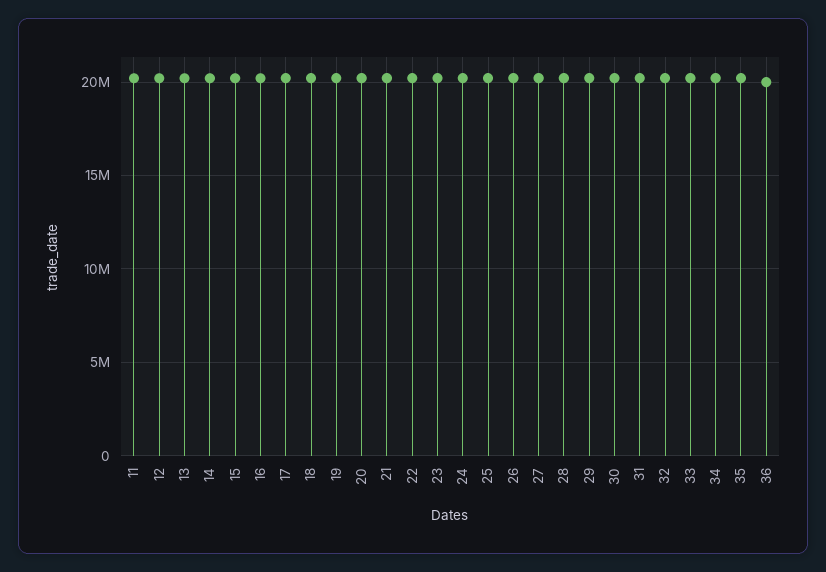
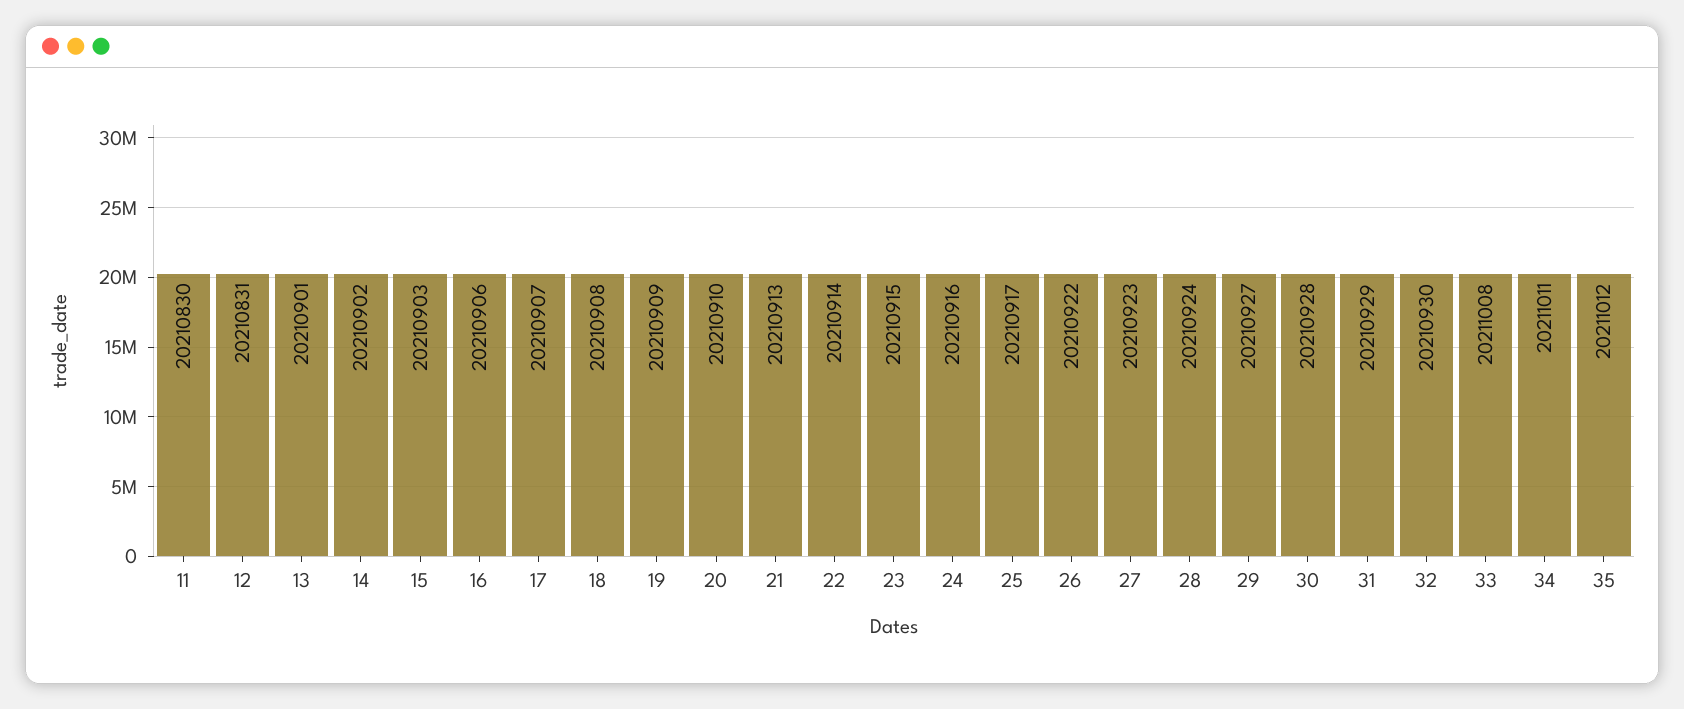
  {
    "11": 20210830,
    "12": 20210831,
    "13": 20210901,
    "14": 20210902,
    "15": 20210903,
    "16": 20210906,
    "17": 20210907,
    "18": 20210908,
    "19": 20210909,
    "20": 20210910,
    "21": 20210913,
    "22": 20210914,
    "23": 20210915,
    "24": 20210916,
    "25": 20210917,
    "26": 20210922,
    "27": 20210923,
    "28": 20210924,
    "29": 20210927,
    "30": 20210928,
    "31": 20210929,
    "32": 20210930,
    "33": 20211008,
    "34": 20211011,
-   "35": 20211012,
+   "35": 20211012
-   "36": 20000000
  }

